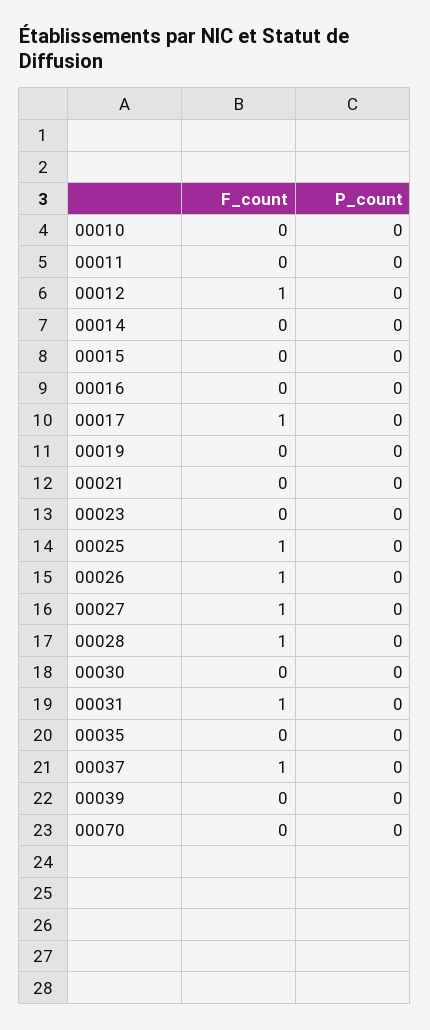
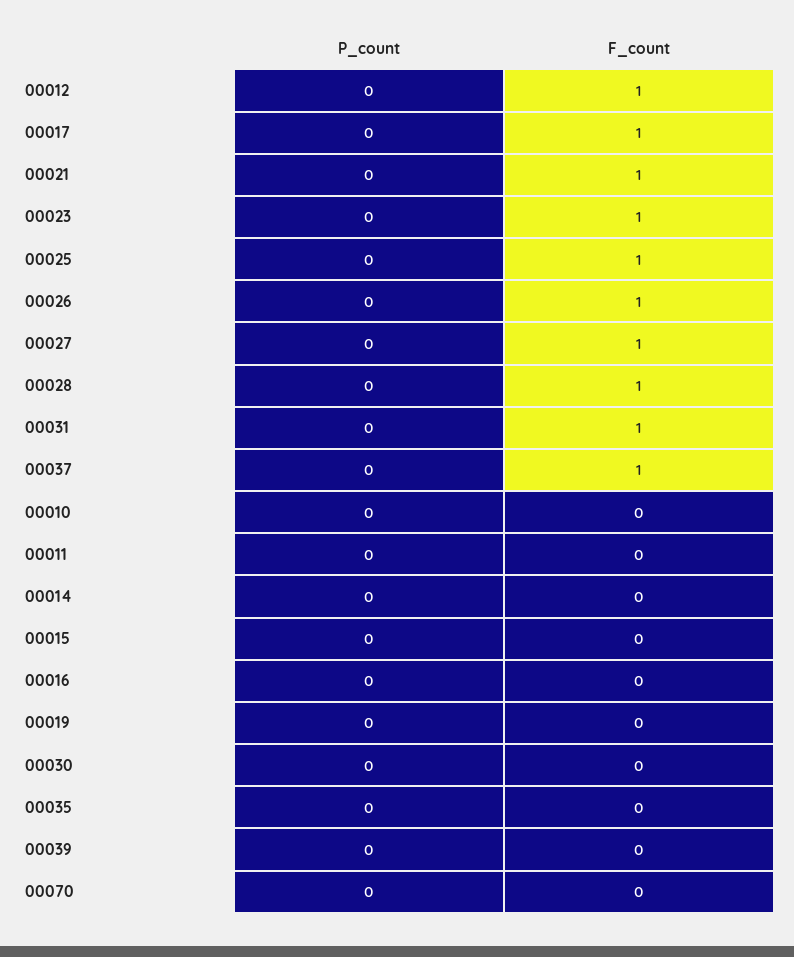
  {
    "F_count": {
      "00010": 0,
      "00011": 0,
      "00012": 1,
      "00014": 0,
      "00015": 0,
      "00016": 0,
      "00017": 1,
      "00019": 0,
-     "00021": 0,
+     "00021": 1,
-     "00023": 0,
+     "00023": 1,
      "00025": 1,
      "00026": 1,
      "00027": 1,
      "00028": 1,
      "00030": 0,
      "00031": 1,
      "00035": 0,
      "00037": 1,
      "00039": 0,
      "00070": 0
    },
    "P_count": {
      "00010": 0,
      "00011": 0,
      "00012": 0,
      "00014": 0,
      "00015": 0,
      "00016": 0,
      "00017": 0,
      "00019": 0,
      "00021": 0,
      "00023": 0,
      "00025": 0,
      "00026": 0,
      "00027": 0,
      "00028": 0,
      "00030": 0,
      "00031": 0,
      "00035": 0,
      "00037": 0,
      "00039": 0,
      "00070": 0
    }
  }

